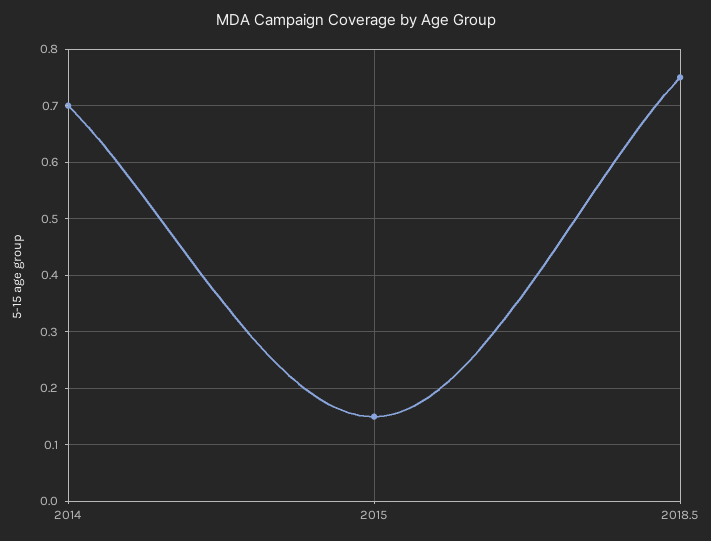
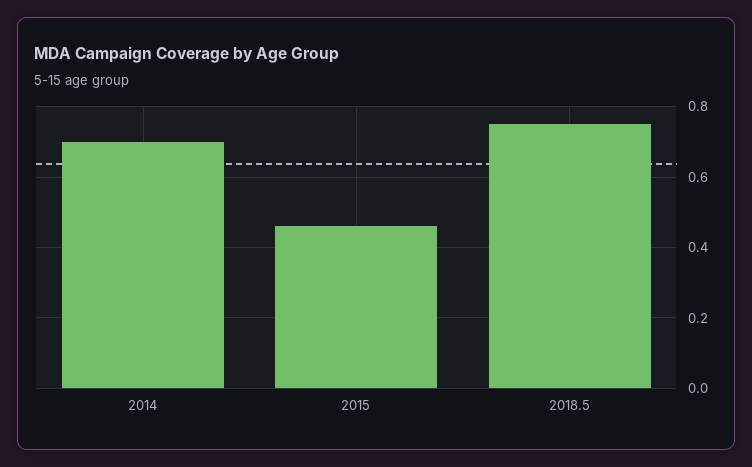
  {
    "2014": 0.7,
-   "2015": 0.15,
+   "2015": 0.45,
    "2018.5": 0.75
  }

